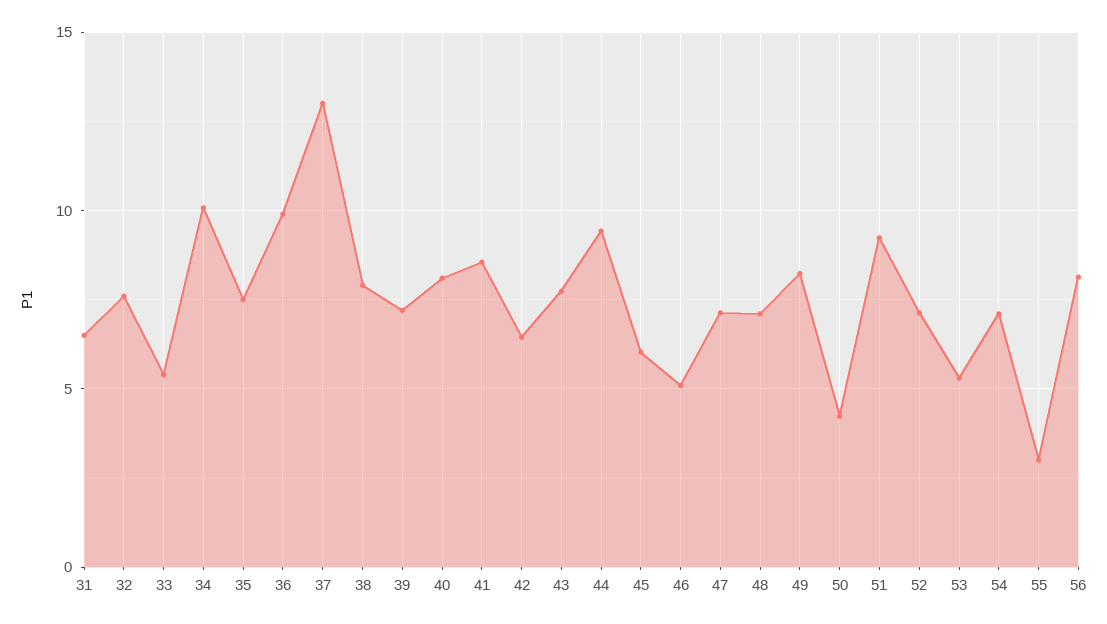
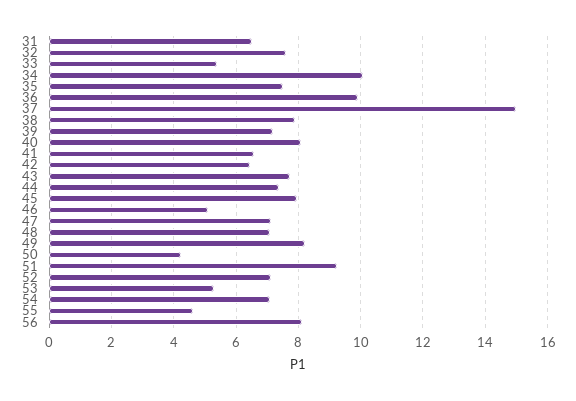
  {
    "31": 6.6,
    "32": 7.6,
    "33": 5.4,
    "34": 10,
    "35": 7.6,
    "36": 10,
-   "37": 13,
+   "37": 15,
    "38": 8,
    "39": 7.2,
    "40": 8.2,
-   "41": 8.5,
+   "41": 6.6,
    "42": 6.4,
    "43": 7.8,
-   "44": 9.5,
+   "44": 7.4,
-   "45": 6,
+   "45": 8,
    "46": 5.2,
    "47": 7.2,
    "48": 7.2,
    "49": 8.2,
    "50": 4.2,
    "51": 9.2,
    "52": 7.2,
    "53": 5.4,
    "54": 7.2,
-   "55": 3,
+   "55": 4.6,
    "56": 8.2
  }

